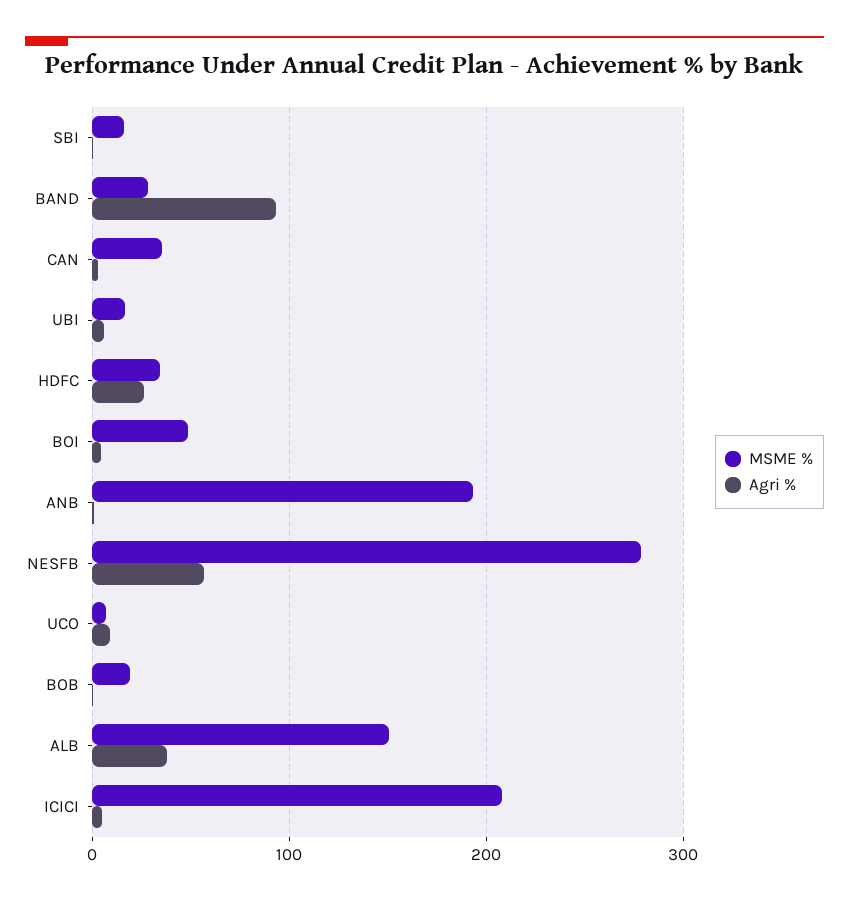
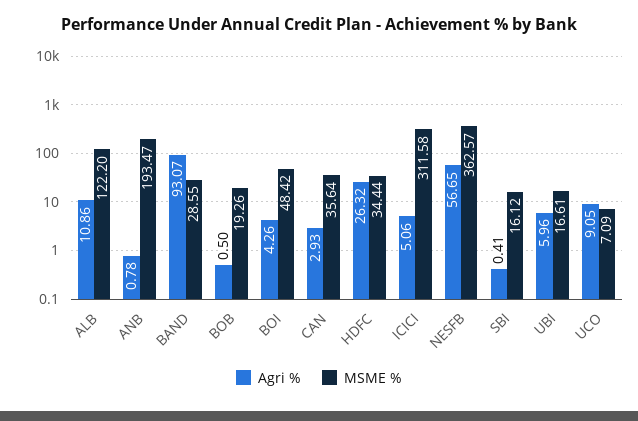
  {
    "MSME %": {
      "SBI": 16.12,
      "BAND": 28.55,
      "CAN": 35.64,
      "UBI": 16.61,
      "HDFC": 34.44,
      "BOI": 48.42,
      "ANB": 193.47,
-     "NESFB": 280,
+     "NESFB": 362.57,
      "UCO": 7.09,
      "BOB": 19.26,
-     "ALB": 150,
+     "ALB": 122.2,
-     "ICICI": 210
+     "ICICI": 311.58
    },
    "Agri %": {
      "SBI": 0.41,
      "BAND": 93.07,
      "CAN": 2.93,
      "UBI": 5.96,
      "HDFC": 26.32,
      "BOI": 4.26,
      "ANB": 0.78,
      "NESFB": 56.65,
      "UCO": 9.05,
      "BOB": 0.5,
-     "ALB": 40,
+     "ALB": 10.86,
      "ICICI": 5.06
    }
  }

